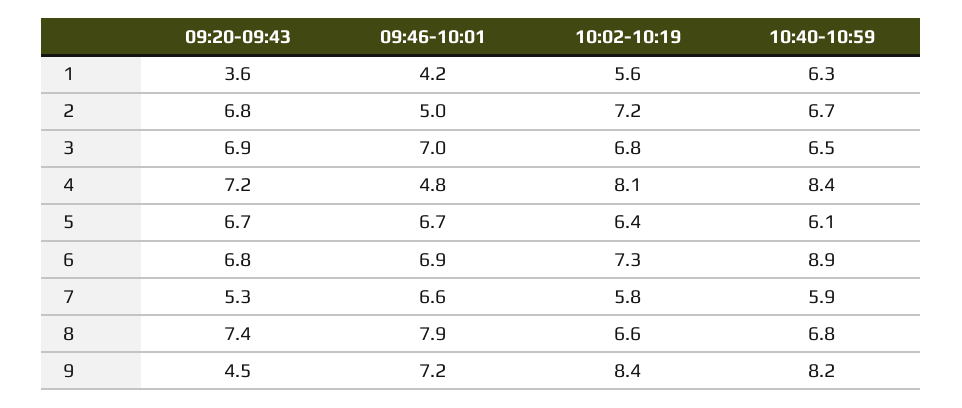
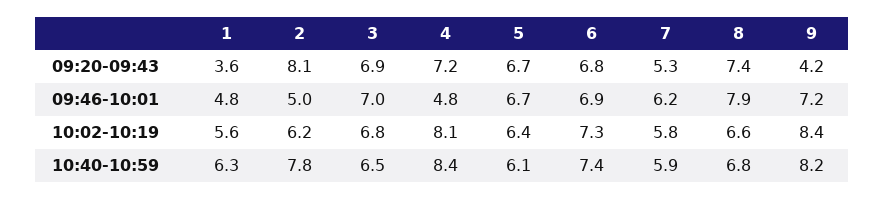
  {
    "09:20-09:43": {
      "1": 3.6,
-     "2": 6.8,
+     "2": 8.1,
      "3": 6.9,
      "4": 7.2,
      "5": 6.7,
      "6": 6.8,
      "7": 5.3,
      "8": 7.4,
-     "9": 4.5
+     "9": 4.2
    },
    "09:46-10:01": {
-     "1": 4.2,
+     "1": 4.8,
      "2": 5,
      "3": 7,
      "4": 4.8,
      "5": 6.7,
      "6": 6.9,
-     "7": 6.6,
+     "7": 6.2,
      "8": 7.9,
      "9": 7.2
    },
    "10:02-10:19": {
      "1": 5.6,
-     "2": 7.2,
+     "2": 6.2,
      "3": 6.8,
      "4": 8.1,
      "5": 6.4,
      "6": 7.3,
      "7": 5.8,
      "8": 6.6,
      "9": 8.4
    },
    "10:40-10:59": {
      "1": 6.3,
-     "2": 6.7,
+     "2": 7.8,
      "3": 6.5,
      "4": 8.4,
      "5": 6.1,
-     "6": 8.9,
+     "6": 7.4,
      "7": 5.9,
      "8": 6.8,
      "9": 8.2
    }
  }

